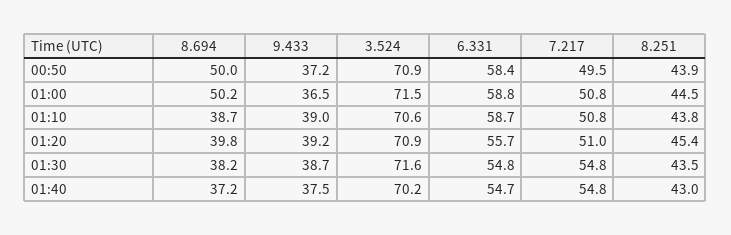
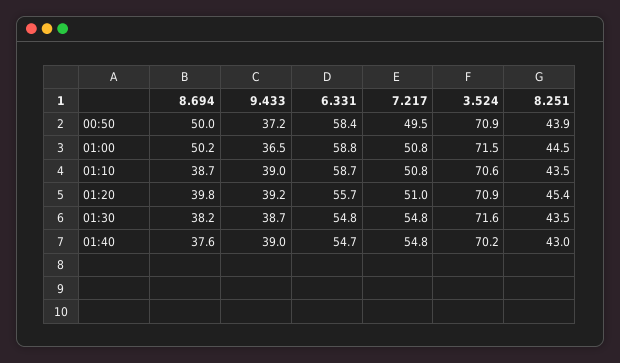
  {
    "8.694": {
      "00:50": 50,
      "01:00": 50.2,
      "01:10": 38.7,
      "01:20": 39.8,
      "01:30": 38.2,
-     "01:40": 37.2
+     "01:40": 37.6
    },
    "9.433": {
      "00:50": 37.2,
      "01:00": 36.5,
      "01:10": 39,
      "01:20": 39.2,
      "01:30": 38.7,
-     "01:40": 37.5
+     "01:40": 39
    },
    "3.524": {
      "00:50": 70.9,
      "01:00": 71.5,
      "01:10": 70.6,
      "01:20": 70.9,
      "01:30": 71.6,
      "01:40": 70.2
    },
    "6.331": {
      "00:50": 58.4,
      "01:00": 58.8,
      "01:10": 58.7,
      "01:20": 55.7,
      "01:30": 54.8,
      "01:40": 54.7
    },
    "7.217": {
      "00:50": 49.5,
      "01:00": 50.8,
      "01:10": 50.8,
      "01:20": 51,
      "01:30": 54.8,
      "01:40": 54.8
    },
    "8.251": {
      "00:50": 43.9,
      "01:00": 44.5,
-     "01:10": 43.8,
+     "01:10": 43.5,
      "01:20": 45.4,
      "01:30": 43.5,
      "01:40": 43
    }
  }

